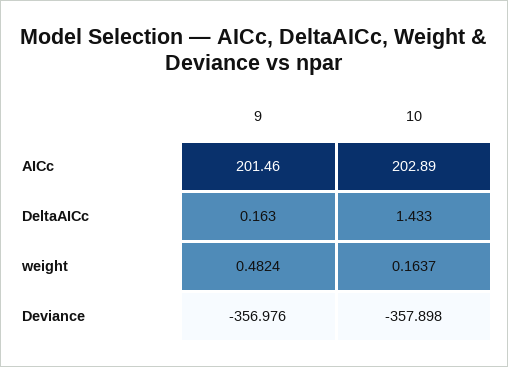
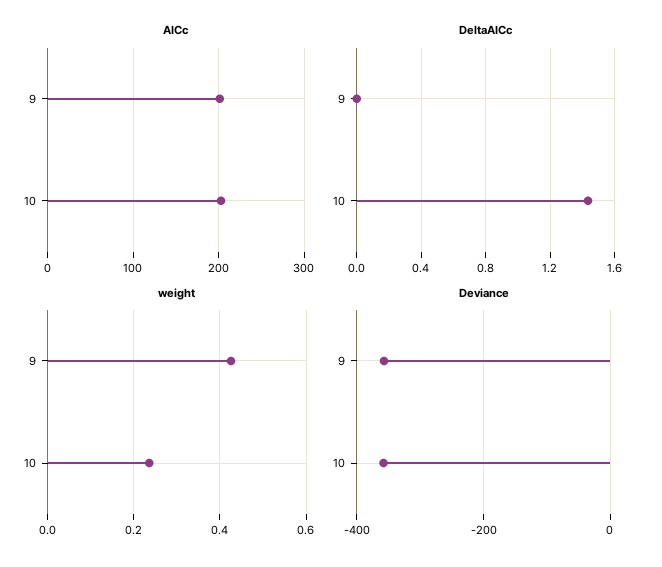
  {
    "AICc": {
      "9": 201.46,
      "10": 202.89
    },
    "DeltaAICc": {
-     "9": 0.163,
+     "9": 0,
      "10": 1.433
    },
    "weight": {
-     "9": 0.4824,
+     "9": 0.42,
-     "10": 0.1637
+     "10": 0.24
    },
    "Deviance": {
      "9": -356.976,
      "10": -357.898
    }
  }

